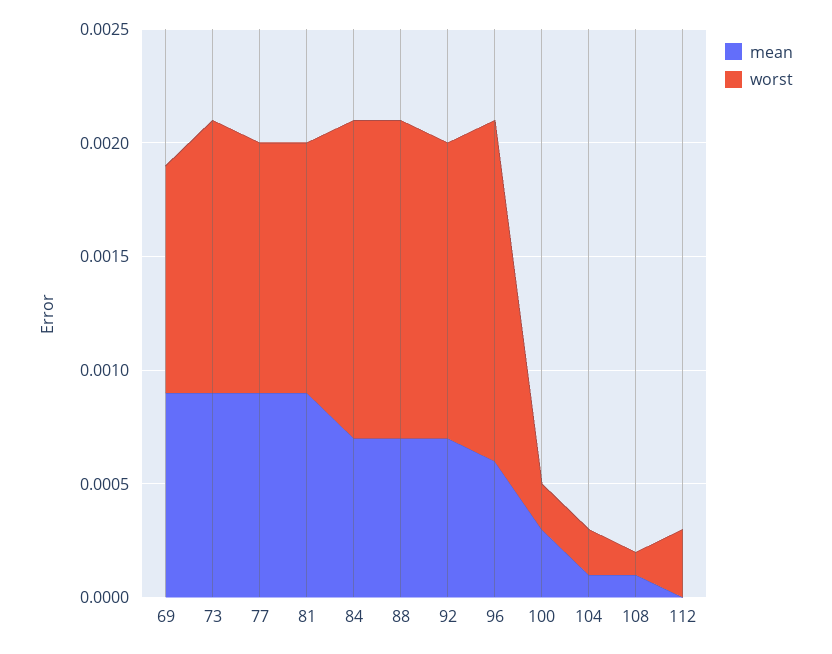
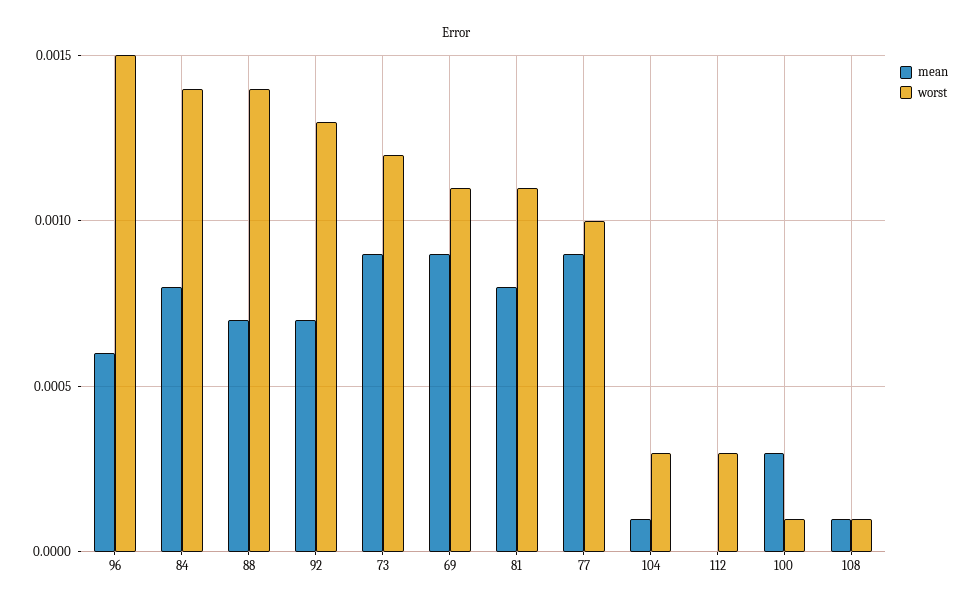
  {
    "mean": {
      "69": 0.0009,
      "73": 0.0009,
      "77": 0.0009,
-     "81": 0.0009,
+     "81": 0.0008,
-     "84": 0.0007,
+     "84": 0.0008,
      "88": 0.0007,
      "92": 0.0007,
      "96": 0.0006,
      "100": 0.0003,
      "104": 0.0001,
      "108": 0.0001,
      "112": 0
    },
    "worst": {
-     "69": 0.001,
+     "69": 0.0011,
      "73": 0.0012,
-     "77": 0.0011,
+     "77": 0.001,
      "81": 0.0011,
      "84": 0.0014,
      "88": 0.0014,
      "92": 0.0013,
      "96": 0.0015,
-     "100": 0.0002,
+     "100": 0.0001,
-     "104": 0.0002,
+     "104": 0.0003,
      "108": 0.0001,
      "112": 0.0003
    }
  }

